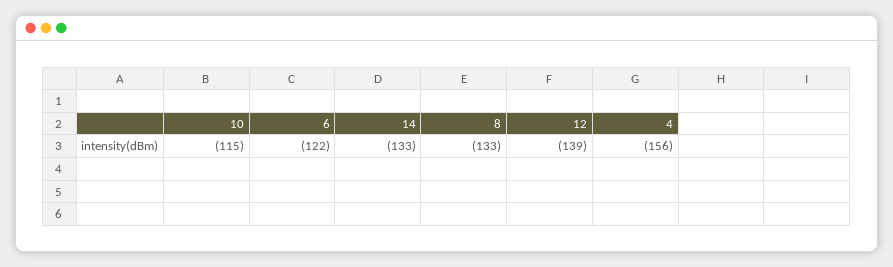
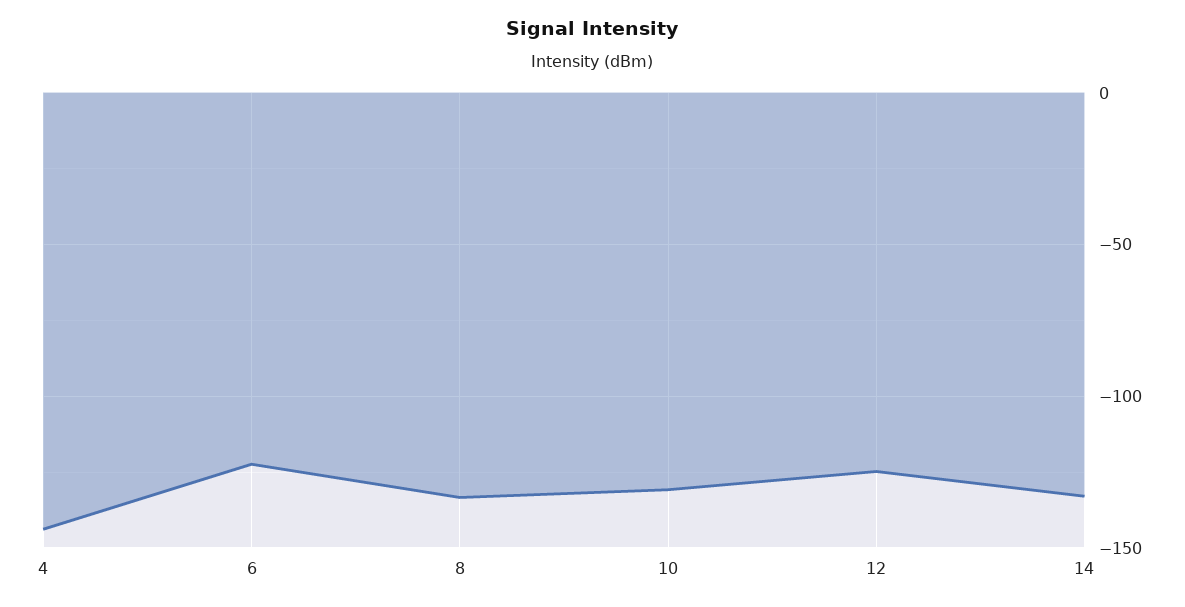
  {
-   "10": -115,
+   "10": -130,
    "6": -122,
    "14": -133,
    "8": -133,
-   "12": -139,
+   "12": -125,
-   "4": -156
+   "4": -145
  }

